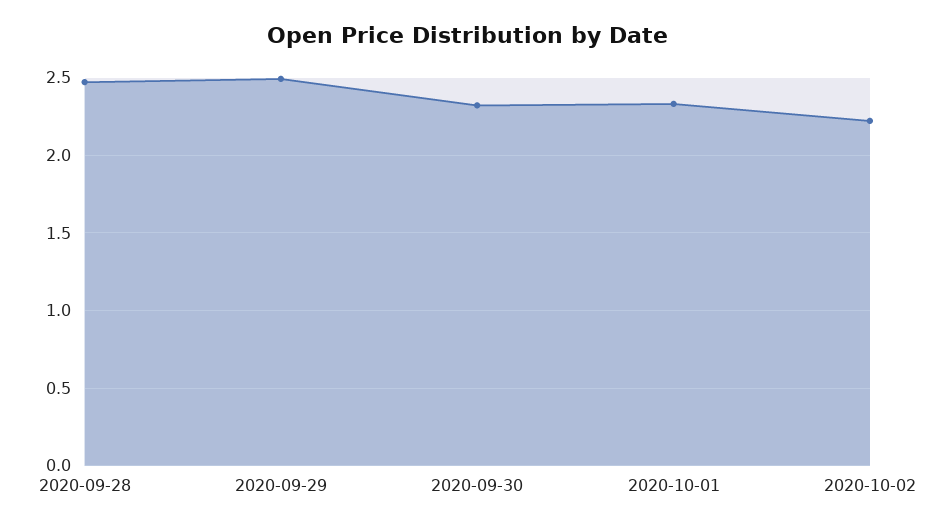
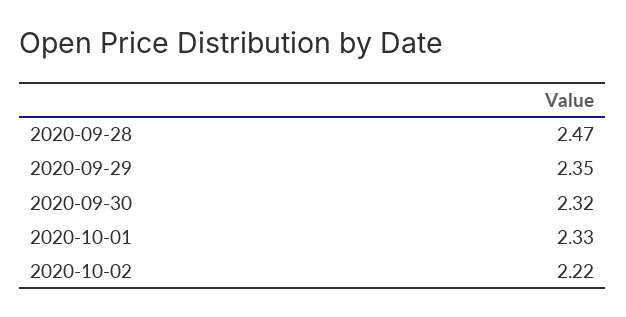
  {
    "2020-09-28": 2.47,
-   "2020-09-29": 2.5,
+   "2020-09-29": 2.35,
    "2020-09-30": 2.32,
    "2020-10-01": 2.33,
    "2020-10-02": 2.22
  }

